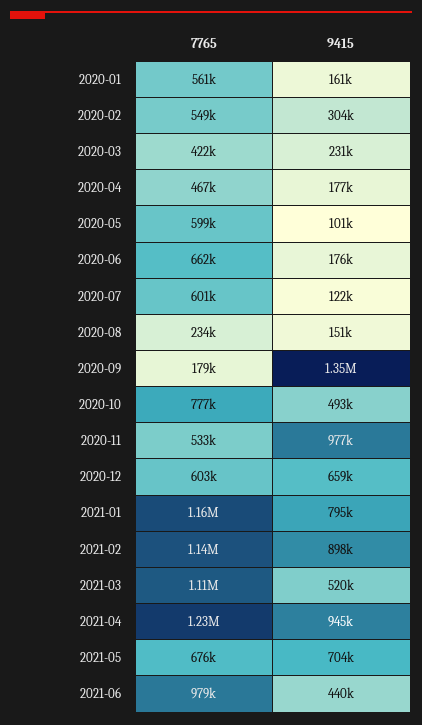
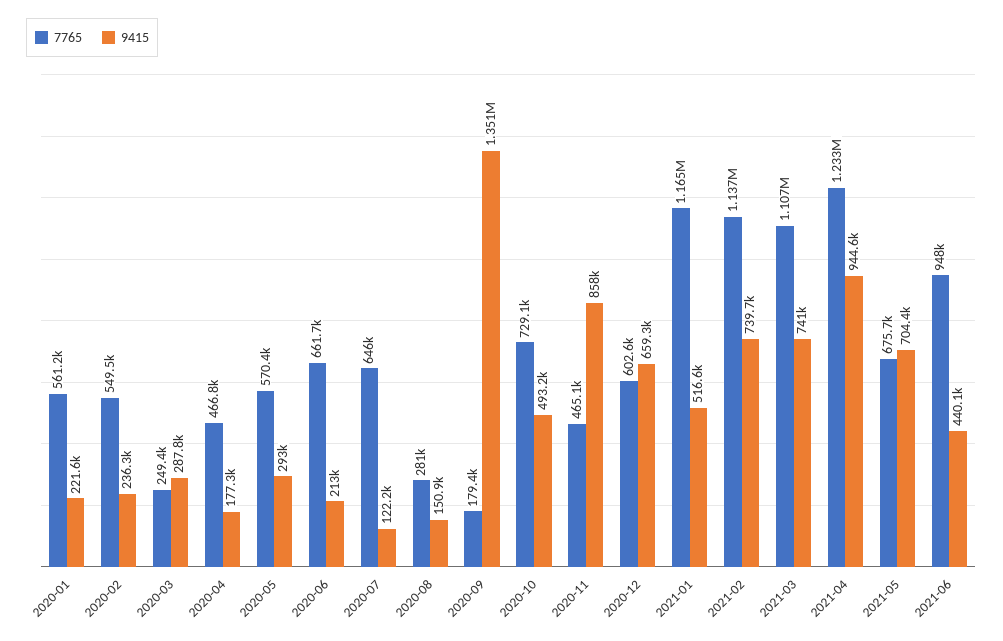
  {
    "7765": {
      "2020-01": 561200,
      "2020-02": 549500,
-     "2020-03": 422000,
+     "2020-03": 249400,
      "2020-04": 466800,
-     "2020-05": 599000,
+     "2020-05": 570400,
      "2020-06": 661700,
-     "2020-07": 601000,
+     "2020-07": 646000,
-     "2020-08": 234000,
+     "2020-08": 281000,
      "2020-09": 179400,
-     "2020-10": 777000,
+     "2020-10": 729100,
-     "2020-11": 533000,
+     "2020-11": 465100,
      "2020-12": 602600,
      "2021-01": 1165000,
      "2021-02": 1137000,
      "2021-03": 1107000,
      "2021-04": 1233000,
      "2021-05": 675700,
-     "2021-06": 979000
+     "2021-06": 948000
    },
    "9415": {
-     "2020-01": 161000,
+     "2020-01": 221600,
-     "2020-02": 304000,
+     "2020-02": 236300,
-     "2020-03": 231000,
+     "2020-03": 287800,
      "2020-04": 177300,
-     "2020-05": 101000,
+     "2020-05": 293000,
-     "2020-06": 176000,
+     "2020-06": 213000,
      "2020-07": 122200,
      "2020-08": 150900,
      "2020-09": 1351000,
      "2020-10": 493200,
-     "2020-11": 977000,
+     "2020-11": 858000,
      "2020-12": 659300,
-     "2021-01": 795000,
+     "2021-01": 516600,
-     "2021-02": 898000,
+     "2021-02": 739700,
-     "2021-03": 520000,
+     "2021-03": 741000,
      "2021-04": 944600,
      "2021-05": 704400,
      "2021-06": 440100
    }
  }

